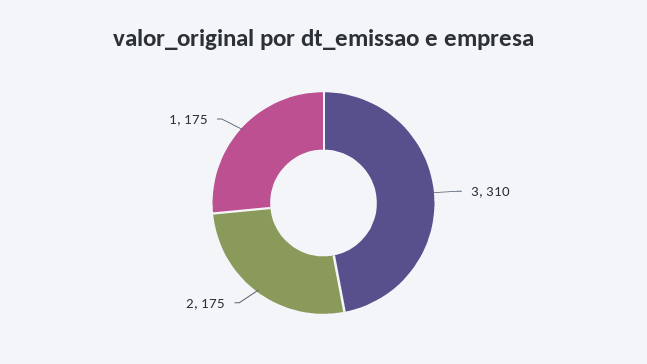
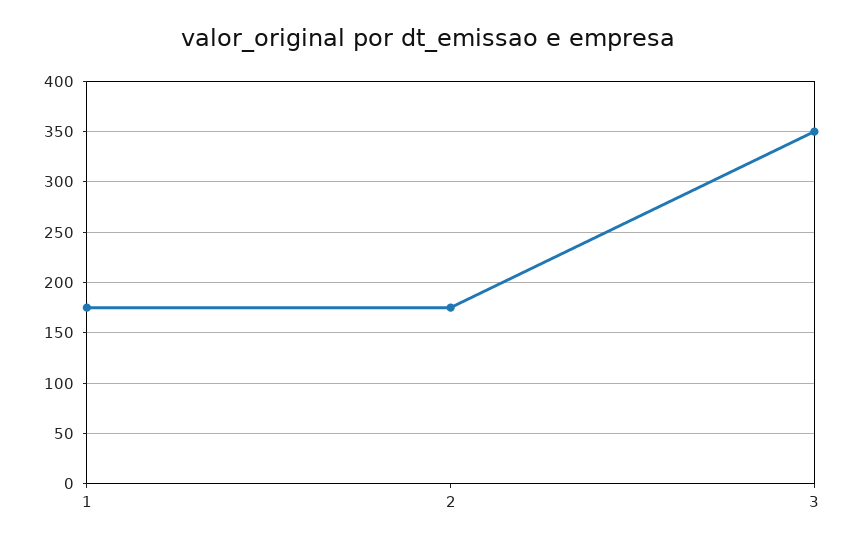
  {
-   "3": 310,
+   "3": 350,
    "2": 175,
    "1": 175
  }

